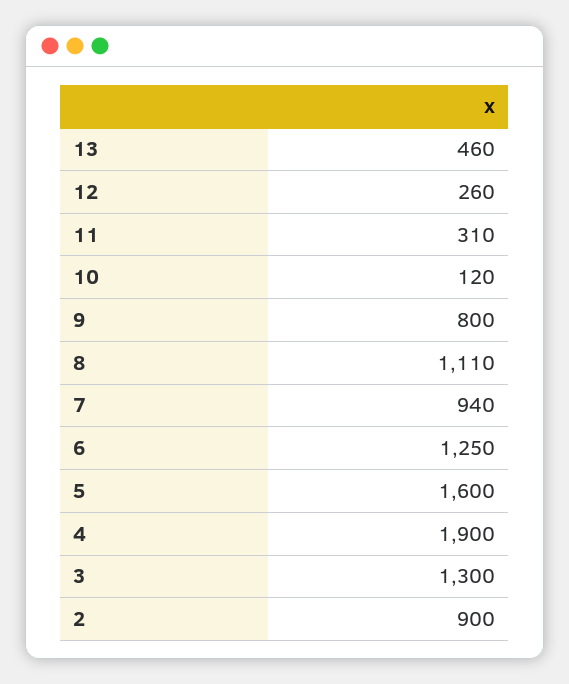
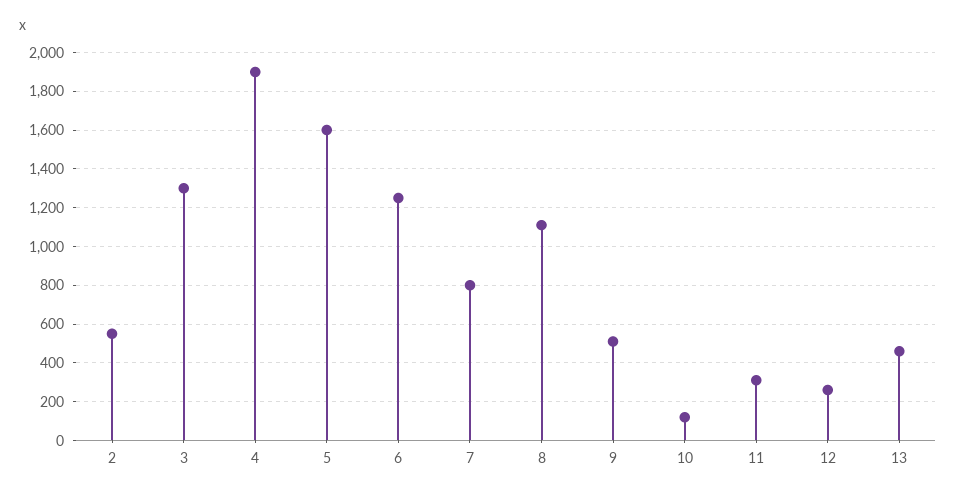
  {
    "13": 460,
    "12": 260,
    "11": 310,
    "10": 120,
-   "9": 800,
+   "9": 500,
    "8": 1110,
-   "7": 940,
+   "7": 800,
    "6": 1250,
    "5": 1600,
    "4": 1900,
    "3": 1300,
-   "2": 900
+   "2": 550
  }

